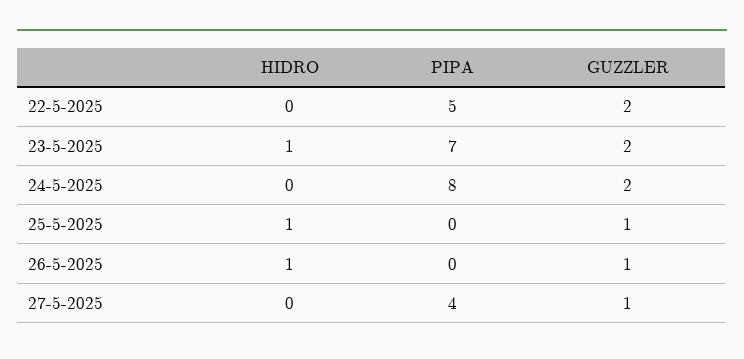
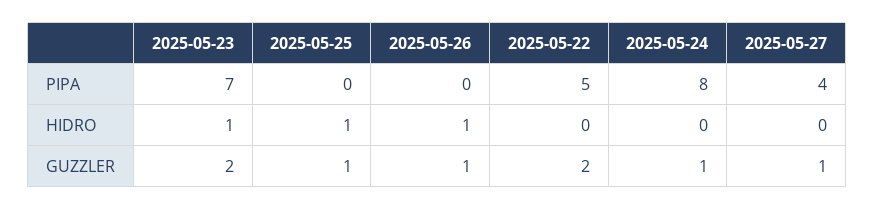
  {
    "HIDRO": {
      "22-5-2025": 0,
      "23-5-2025": 1,
      "24-5-2025": 0,
      "25-5-2025": 1,
      "26-5-2025": 1,
      "27-5-2025": 0
    },
    "PIPA": {
      "22-5-2025": 5,
      "23-5-2025": 7,
      "24-5-2025": 8,
      "25-5-2025": 0,
      "26-5-2025": 0,
      "27-5-2025": 4
    },
    "GUZZLER": {
      "22-5-2025": 2,
      "23-5-2025": 2,
-     "24-5-2025": 2,
+     "24-5-2025": 1,
      "25-5-2025": 1,
      "26-5-2025": 1,
      "27-5-2025": 1
    }
  }

